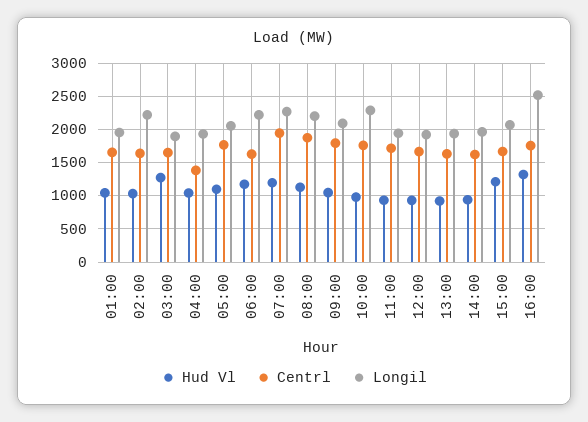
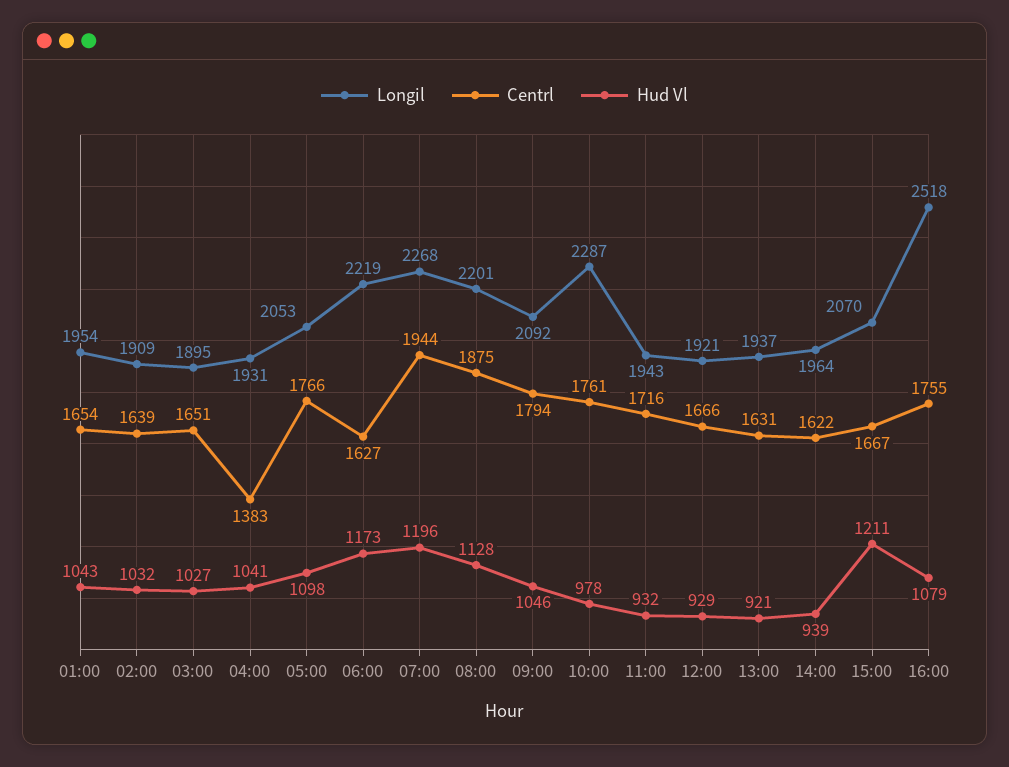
  {
    "Hud Vl": {
      "01:00": 1043,
      "02:00": 1032,
-     "03:00": 1300,
+     "03:00": 1027,
      "04:00": 1041,
      "05:00": 1098,
      "06:00": 1173,
      "07:00": 1196,
      "08:00": 1128,
      "09:00": 1046,
      "10:00": 978,
      "11:00": 932,
      "12:00": 929,
      "13:00": 921,
      "14:00": 939,
      "15:00": 1211,
-     "16:00": 1300
+     "16:00": 1079
    },
    "Centrl": {
      "01:00": 1654,
      "02:00": 1639,
      "03:00": 1651,
      "04:00": 1383,
      "05:00": 1766,
      "06:00": 1627,
      "07:00": 1944,
      "08:00": 1875,
      "09:00": 1794,
      "10:00": 1761,
      "11:00": 1716,
      "12:00": 1666,
      "13:00": 1631,
      "14:00": 1622,
      "15:00": 1667,
      "16:00": 1755
    },
    "Longil": {
      "01:00": 1954,
-     "02:00": 2200,
+     "02:00": 1909,
      "03:00": 1895,
      "04:00": 1931,
      "05:00": 2053,
      "06:00": 2219,
      "07:00": 2268,
      "08:00": 2201,
      "09:00": 2092,
      "10:00": 2287,
      "11:00": 1943,
      "12:00": 1921,
      "13:00": 1937,
      "14:00": 1964,
      "15:00": 2070,
      "16:00": 2518
    }
  }

